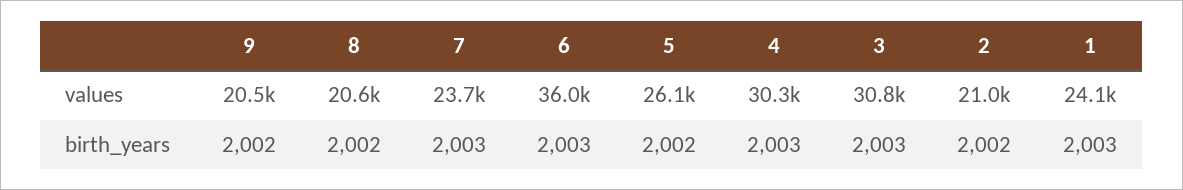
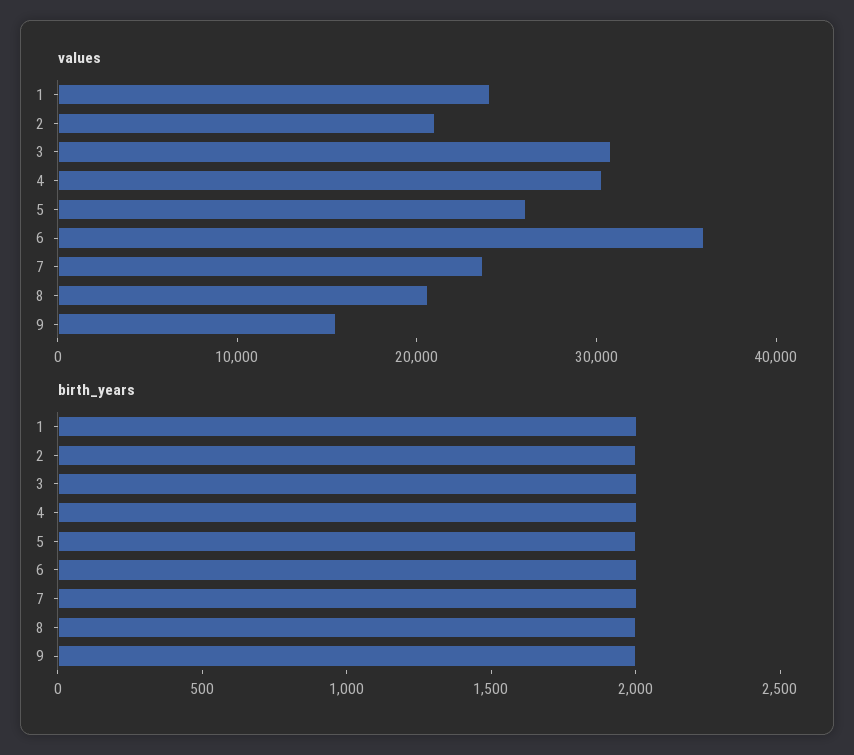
  {
    "values": {
-     "9": 20500,
+     "9": 16000,
      "8": 20600,
      "7": 23700,
      "6": 36000,
      "5": 26100,
      "4": 30300,
      "3": 30800,
      "2": 21000,
      "1": 24100
    },
    "birth_years": {
      "9": 2002,
      "8": 2002,
      "7": 2003,
      "6": 2003,
      "5": 2002,
      "4": 2003,
      "3": 2003,
      "2": 2002,
      "1": 2003
    }
  }

